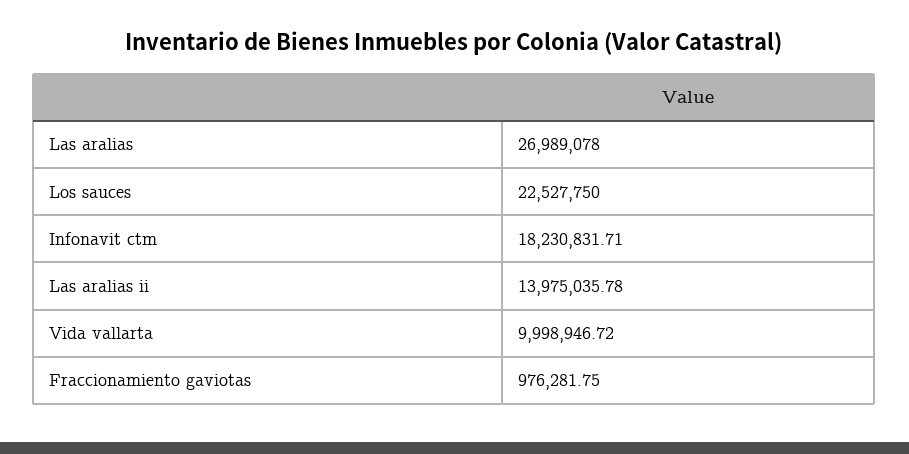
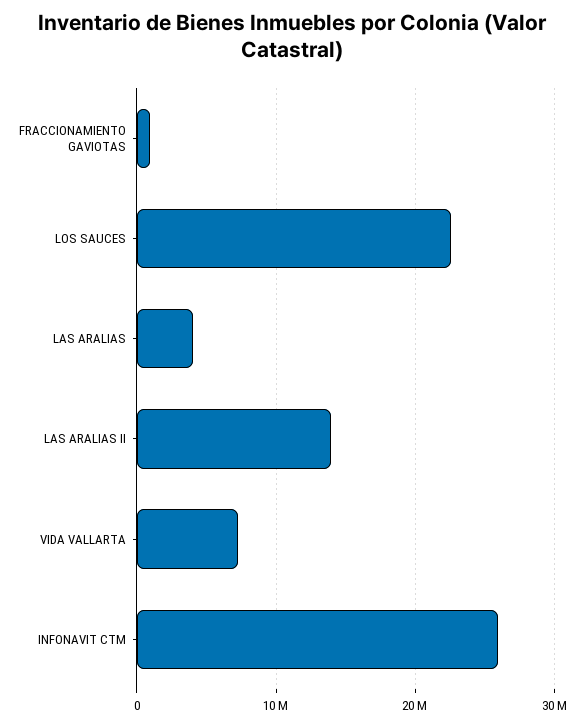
  {
-   "Las aralias": 26989078,
+   "Las aralias": 4000000,
    "Los sauces": 22527750,
-   "Infonavit ctm": 18230831.71,
+   "Infonavit ctm": 26000000,
    "Las aralias ii": 13975035.78,
-   "Vida vallarta": 9998946.72,
+   "Vida vallarta": 7000000,
    "Fraccionamiento gaviotas": 976281.75
  }

